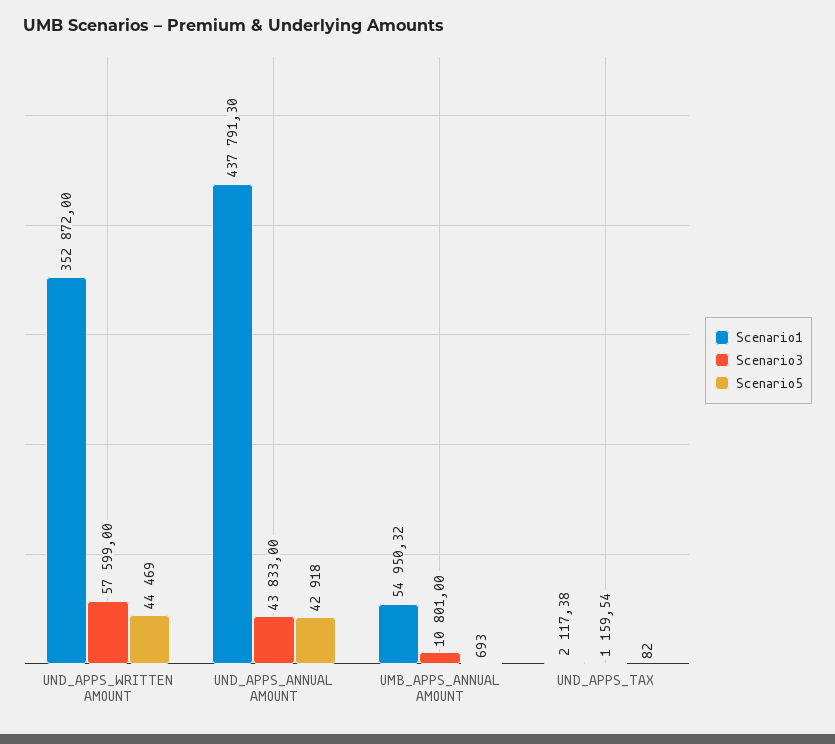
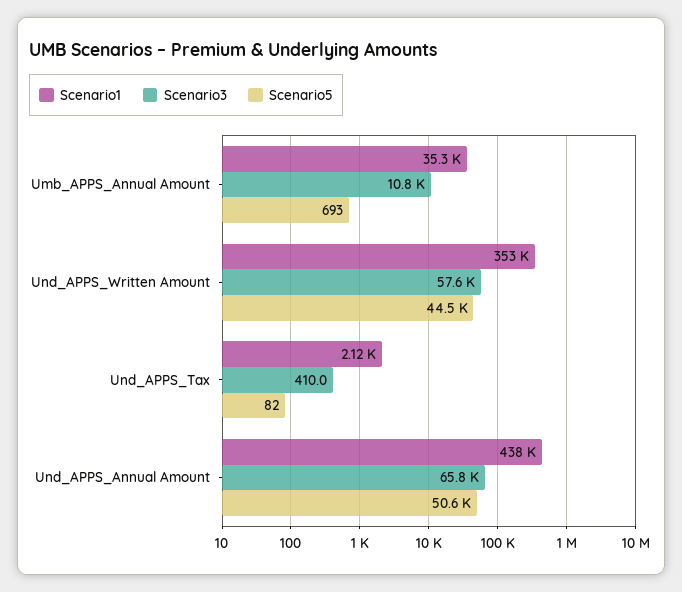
  {
    "Scenario1": {
      "UND_APPS_WRITTEN AMOUNT": 352872,
      "UND_APPS_ANNUAL AMOUNT": 437791.3,
-     "UMB_APPS_ANNUAL AMOUNT": 54950.32,
+     "UMB_APPS_ANNUAL AMOUNT": 35300,
      "UND_APPS_TAX": 2117.38
    },
    "Scenario3": {
      "UND_APPS_WRITTEN AMOUNT": 57599,
-     "UND_APPS_ANNUAL AMOUNT": 43833,
+     "UND_APPS_ANNUAL AMOUNT": 65800,
      "UMB_APPS_ANNUAL AMOUNT": 10801,
-     "UND_APPS_TAX": 1159.54
+     "UND_APPS_TAX": 410
    },
    "Scenario5": {
      "UND_APPS_WRITTEN AMOUNT": 44469,
-     "UND_APPS_ANNUAL AMOUNT": 42918,
+     "UND_APPS_ANNUAL AMOUNT": 50600,
      "UMB_APPS_ANNUAL AMOUNT": 693,
      "UND_APPS_TAX": 82
    }
  }

